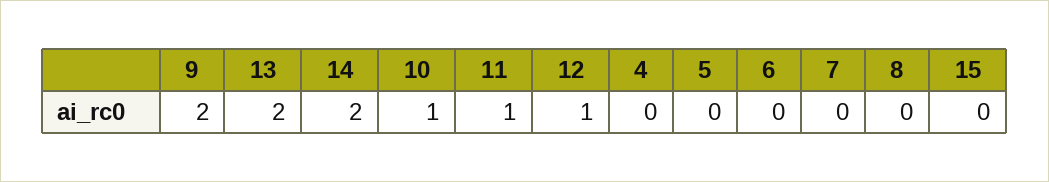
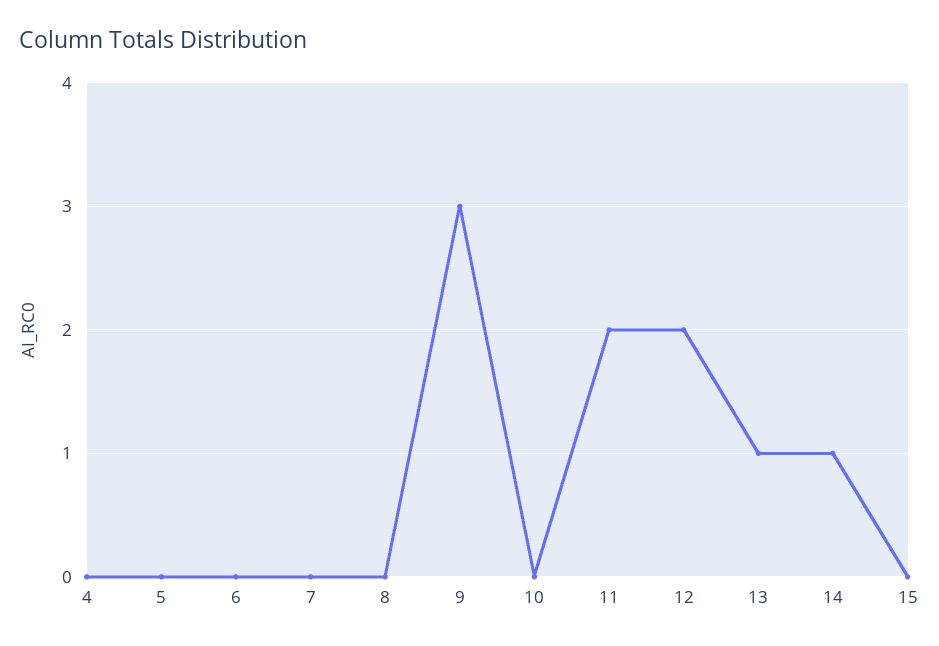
  {
-   "9": 2,
+   "9": 3,
-   "13": 2,
+   "13": 1,
-   "14": 2,
+   "14": 1,
-   "10": 1,
+   "10": 0,
-   "11": 1,
+   "11": 2,
-   "12": 1,
+   "12": 2,
    "4": 0,
    "5": 0,
    "6": 0,
    "7": 0,
    "8": 0,
    "15": 0
  }

